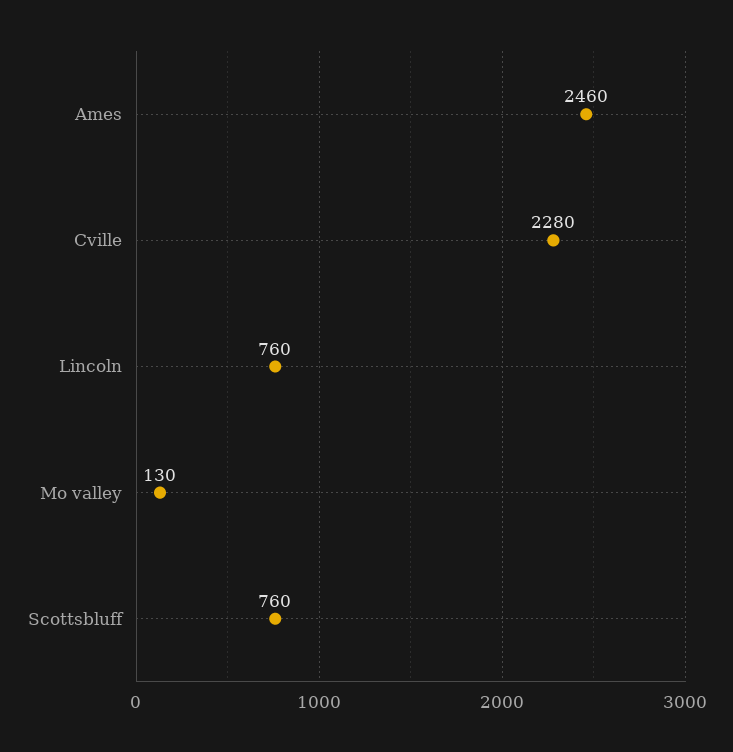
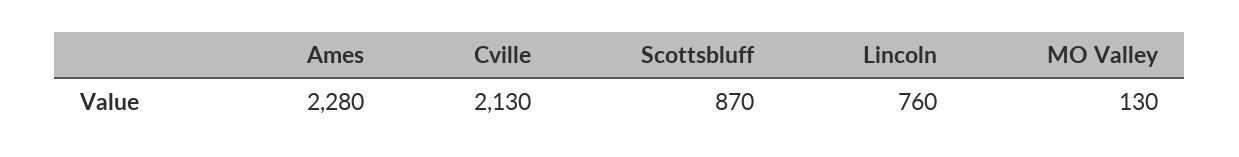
  {
-   "Ames": 2460,
+   "Ames": 2280,
-   "Cville": 2280,
+   "Cville": 2130,
    "Lincoln": 760,
    "Mo valley": 130,
-   "Scottsbluff": 760
+   "Scottsbluff": 870
  }

